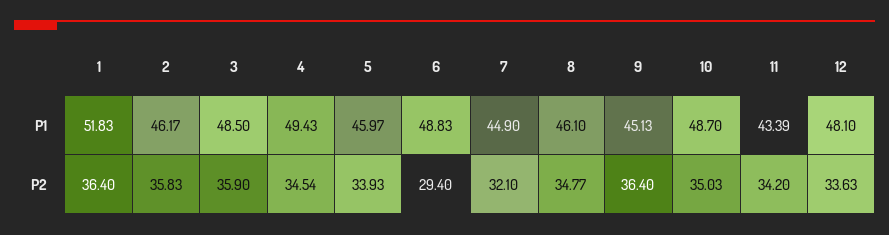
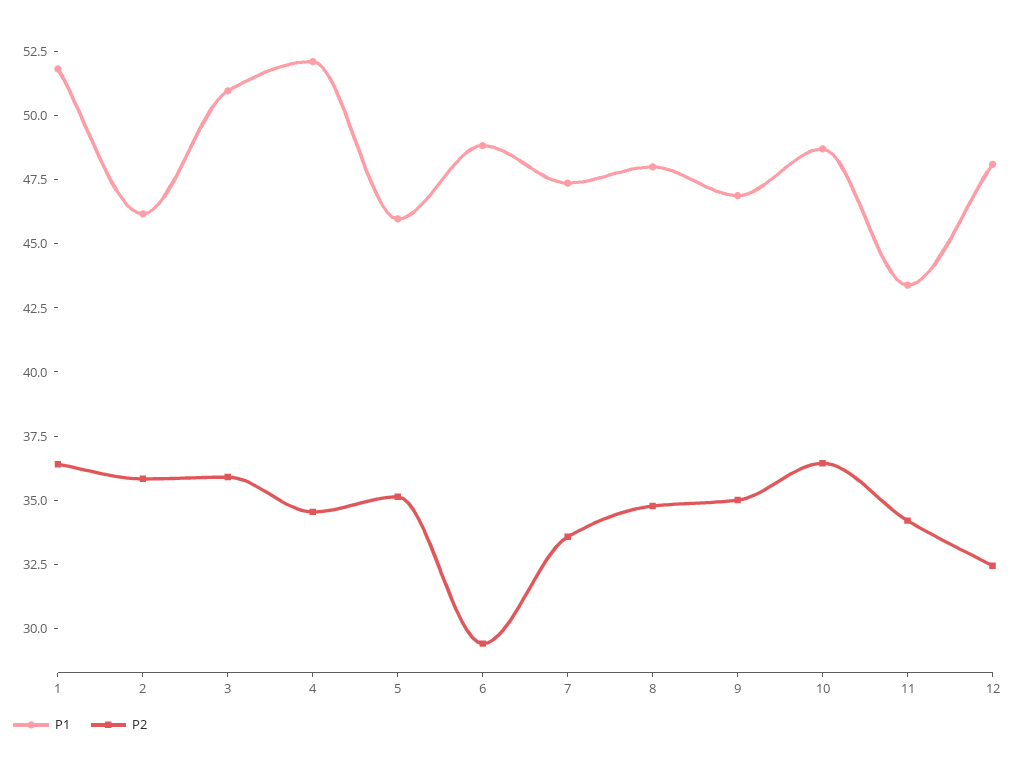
  {
    "P1": {
      "1": 51.83,
      "2": 46.17,
-     "3": 48.5,
+     "3": 51,
-     "4": 49.43,
+     "4": 52,
      "5": 45.97,
      "6": 48.83,
-     "7": 44.9,
+     "7": 47.5,
-     "8": 46.1,
+     "8": 48,
-     "9": 45.13,
+     "9": 47,
      "10": 48.7,
      "11": 43.39,
      "12": 48.1
    },
    "P2": {
      "1": 36.4,
      "2": 35.83,
      "3": 35.9,
      "4": 34.54,
-     "5": 33.93,
+     "5": 35,
      "6": 29.4,
-     "7": 32.1,
+     "7": 33.5,
      "8": 34.77,
-     "9": 36.4,
+     "9": 35,
-     "10": 35.03,
+     "10": 36.5,
      "11": 34.2,
-     "12": 33.63
+     "12": 32.5
    }
  }

